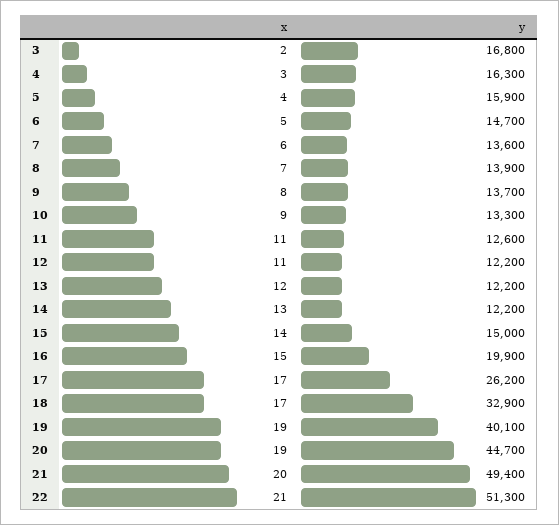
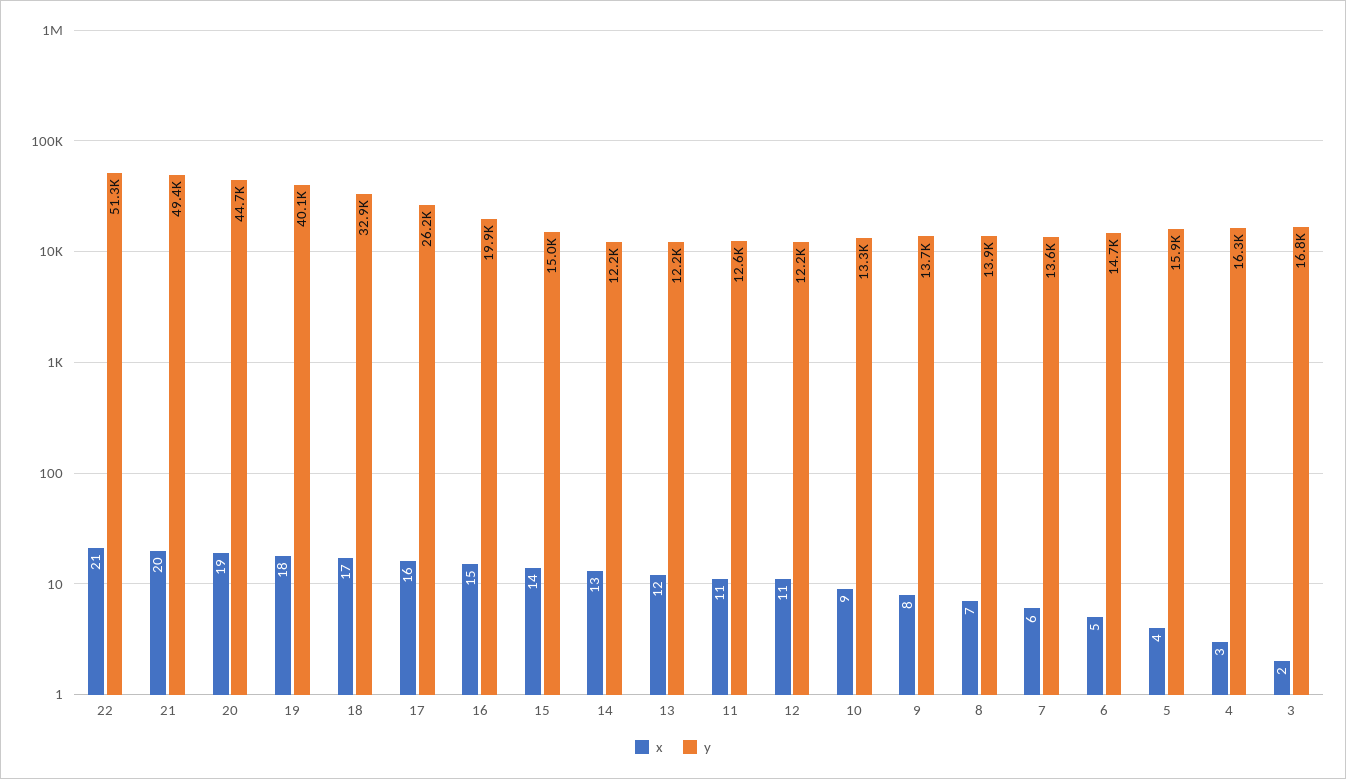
  {
    "x": {
      "3": 2,
      "4": 3,
      "5": 4,
      "6": 5,
      "7": 6,
      "8": 7,
      "9": 8,
      "10": 9,
      "11": 11,
      "12": 11,
      "13": 12,
      "14": 13,
      "15": 14,
      "16": 15,
-     "17": 17,
+     "17": 16,
      "18": 17,
-     "19": 19,
+     "19": 18,
      "20": 19,
      "21": 20,
      "22": 21
    },
    "y": {
      "3": 16800,
      "4": 16300,
      "5": 15900,
      "6": 14700,
      "7": 13600,
      "8": 13900,
      "9": 13700,
      "10": 13300,
      "11": 12600,
      "12": 12200,
      "13": 12200,
      "14": 12200,
      "15": 15000,
      "16": 19900,
      "17": 26200,
      "18": 32900,
      "19": 40100,
      "20": 44700,
      "21": 49400,
      "22": 51300
    }
  }

